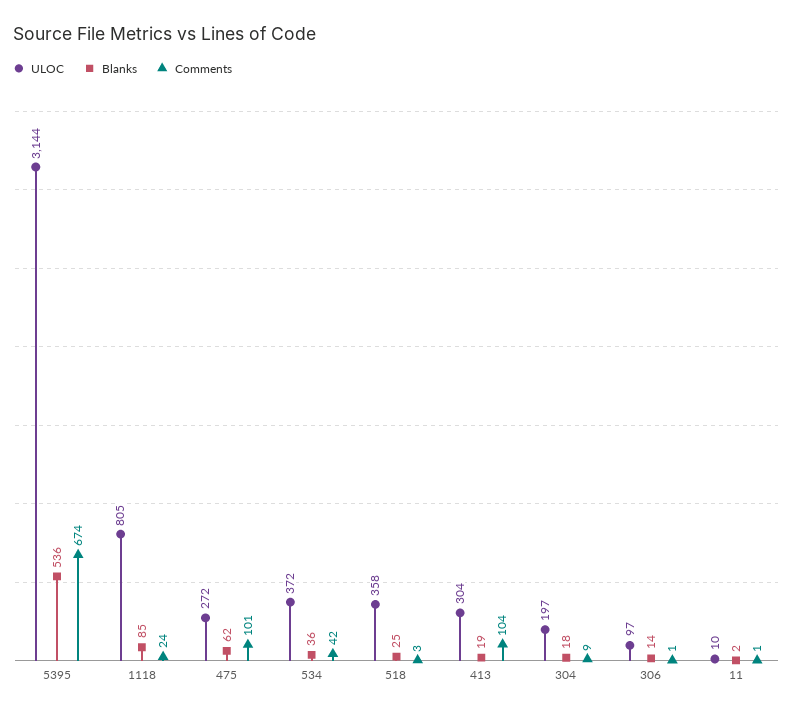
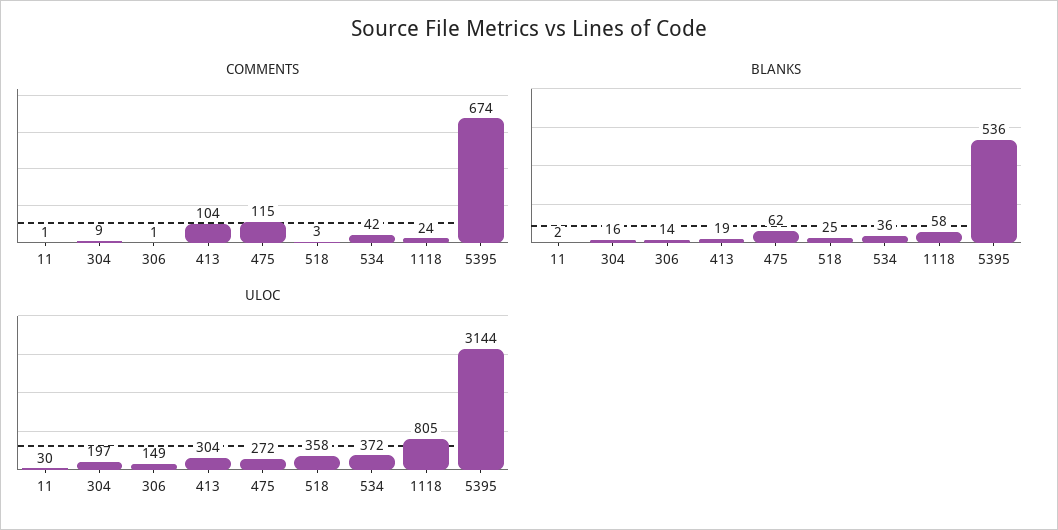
  {
    "ULOC": {
      "5395": 3144,
      "1118": 805,
      "475": 272,
      "534": 372,
      "518": 358,
      "413": 304,
      "304": 197,
-     "306": 97,
+     "306": 149,
-     "11": 10
+     "11": 30
    },
    "Blanks": {
      "5395": 536,
-     "1118": 85,
+     "1118": 58,
      "475": 62,
      "534": 36,
      "518": 25,
      "413": 19,
-     "304": 18,
+     "304": 16,
      "306": 14,
      "11": 2
    },
    "Comments": {
      "5395": 674,
      "1118": 24,
-     "475": 101,
+     "475": 115,
      "534": 42,
      "518": 3,
      "413": 104,
      "304": 9,
      "306": 1,
      "11": 1
    }
  }

